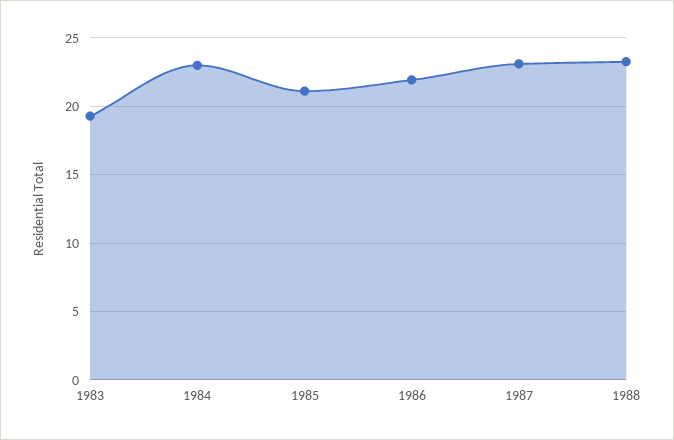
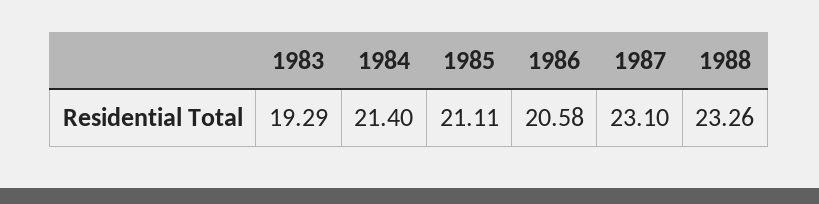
  {
    "1983": 19.29,
-   "1984": 23,
+   "1984": 21.4,
    "1985": 21.11,
-   "1986": 22,
+   "1986": 20.58,
    "1987": 23.1,
    "1988": 23.26
  }

